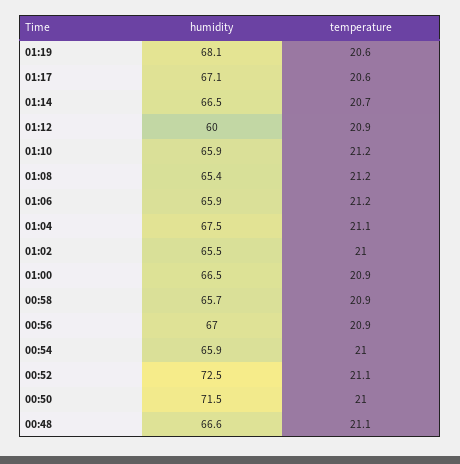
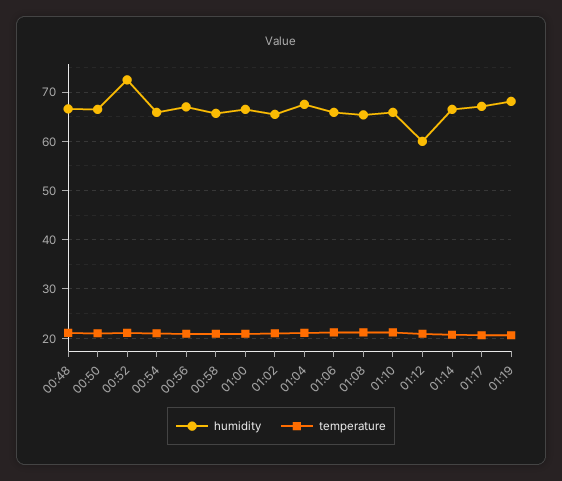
  {
    "humidity": {
      "01:19": 68.1,
      "01:17": 67.1,
      "01:14": 66.5,
      "01:12": 60,
      "01:10": 65.9,
      "01:08": 65.4,
      "01:06": 65.9,
      "01:04": 67.5,
      "01:02": 65.5,
      "01:00": 66.5,
      "00:58": 65.7,
      "00:56": 67,
      "00:54": 65.9,
      "00:52": 72.5,
-     "00:50": 71.5,
+     "00:50": 66,
      "00:48": 66.6
    },
    "temperature": {
      "01:19": 20.6,
      "01:17": 20.6,
      "01:14": 20.7,
      "01:12": 20.9,
      "01:10": 21.2,
      "01:08": 21.2,
      "01:06": 21.2,
      "01:04": 21.1,
      "01:02": 21,
      "01:00": 20.9,
      "00:58": 20.9,
      "00:56": 20.9,
      "00:54": 21,
      "00:52": 21.1,
      "00:50": 21,
      "00:48": 21.1
    }
  }

